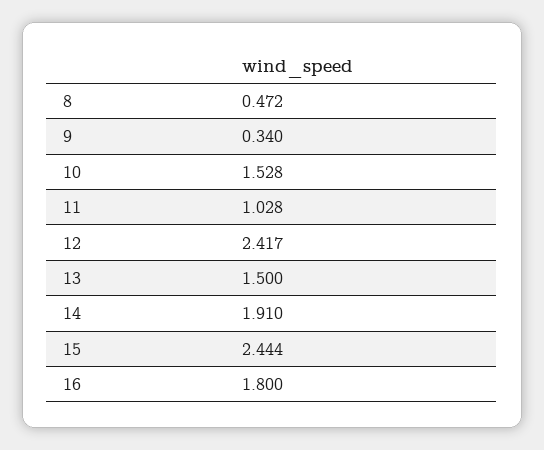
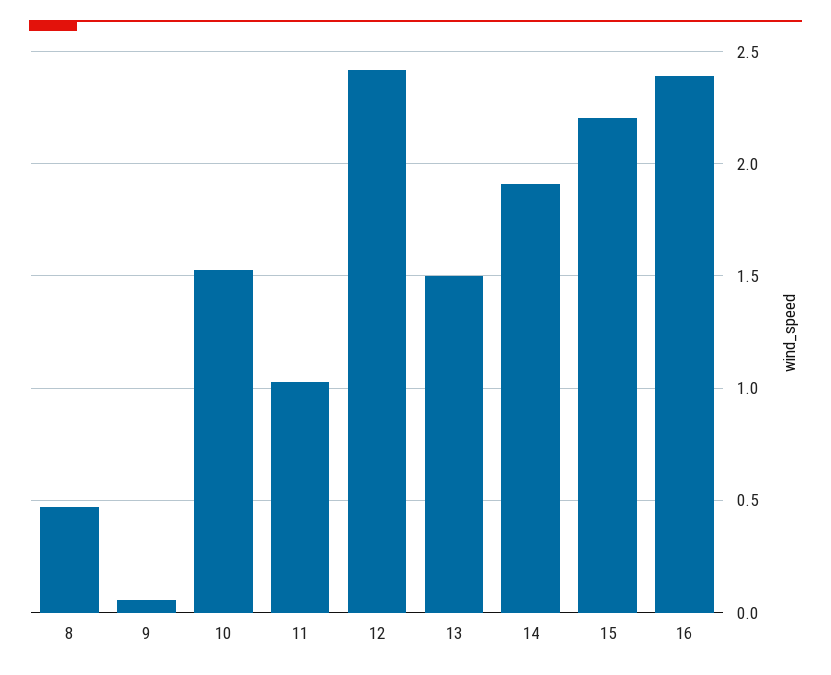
  {
    "8": 0.472,
-   "9": 0.34,
+   "9": 0.05,
    "10": 1.528,
    "11": 1.028,
    "12": 2.417,
    "13": 1.5,
    "14": 1.91,
-   "15": 2.444,
+   "15": 2.2,
-   "16": 1.8
+   "16": 2.4
  }

